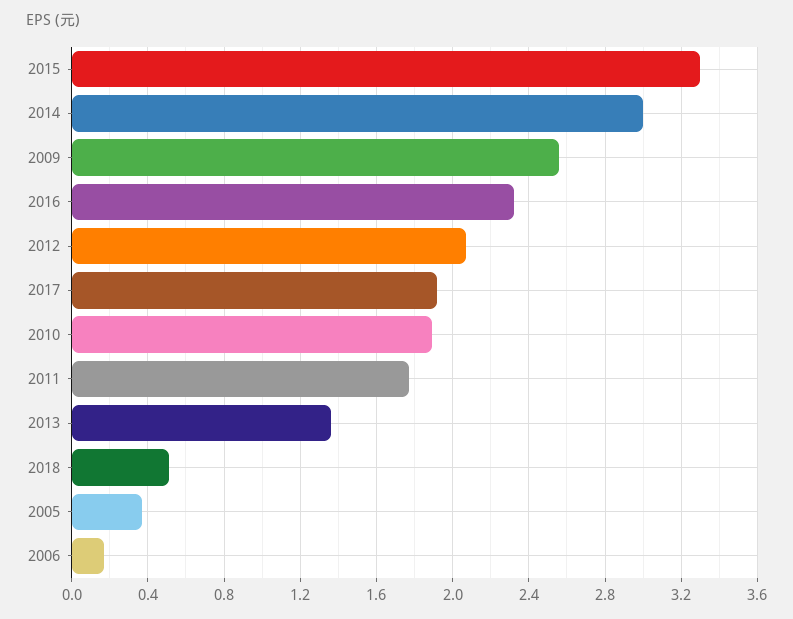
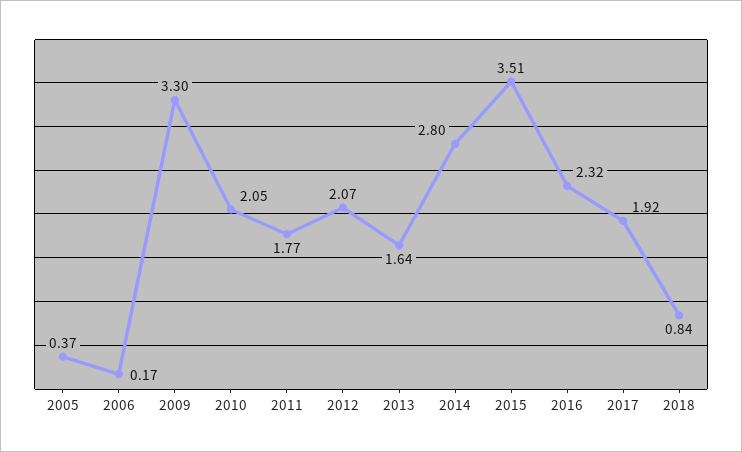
  {
-   "2015": 3.3,
+   "2015": 3.51,
-   "2014": 3,
+   "2014": 2.8,
-   "2009": 2.55,
+   "2009": 3.3,
    "2016": 2.32,
    "2012": 2.07,
    "2017": 1.92,
-   "2010": 1.9,
+   "2010": 2.05,
    "2011": 1.77,
-   "2013": 1.35,
+   "2013": 1.64,
-   "2018": 0.5,
+   "2018": 0.84,
    "2005": 0.37,
    "2006": 0.17
  }

